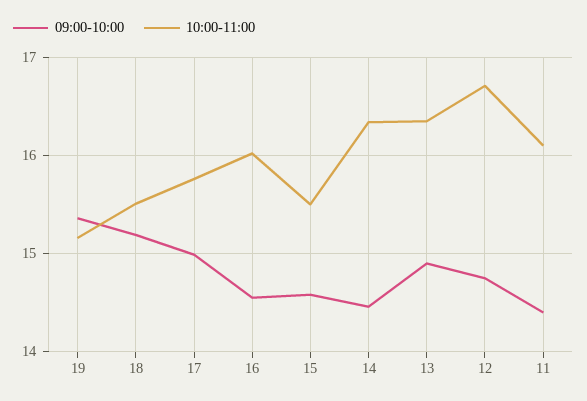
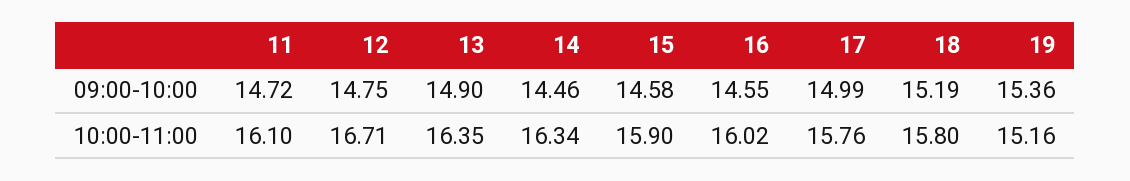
  {
    "09:00-10:00": {
      "19": 15.36,
      "18": 15.19,
      "17": 14.99,
      "16": 14.55,
      "15": 14.58,
      "14": 14.46,
      "13": 14.9,
      "12": 14.75,
-     "11": 14.4
+     "11": 14.72
    },
    "10:00-11:00": {
      "19": 15.16,
-     "18": 15.5,
+     "18": 15.8,
      "17": 15.76,
      "16": 16.02,
-     "15": 15.5,
+     "15": 15.9,
      "14": 16.34,
      "13": 16.35,
      "12": 16.71,
      "11": 16.1
    }
  }

